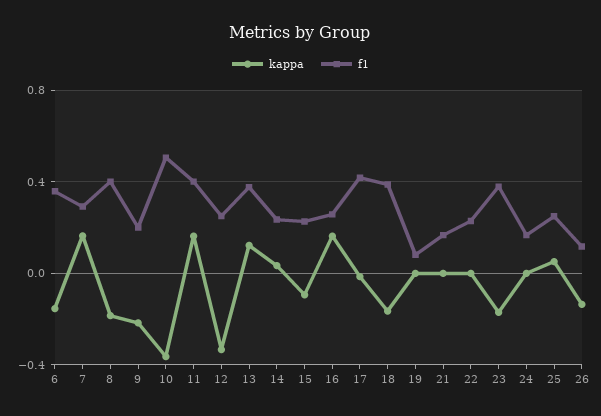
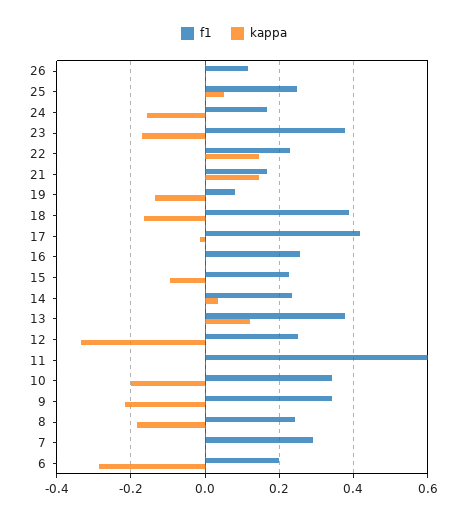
  {
    "kappa": {
-     "6": -0.15,
+     "6": -0.28,
-     "7": 0.15,
+     "7": 0,
      "8": -0.18,
      "9": -0.22,
-     "10": -0.35,
+     "10": -0.2,
-     "11": 0.15,
+     "11": 0,
      "12": -0.34,
      "13": 0.12,
      "14": 0.04,
      "15": -0.1,
-     "16": 0.15,
+     "16": 0,
      "17": -0.02,
      "18": -0.16,
-     "19": 0,
+     "19": -0.14,
-     "21": 0,
+     "21": 0.14,
-     "22": 0,
+     "22": 0.14,
      "23": -0.18,
-     "24": 0,
+     "24": -0.16,
      "25": 0.06,
-     "26": -0.15
+     "26": 0
    },
    "f1": {
-     "6": 0.35,
+     "6": 0.2,
      "7": 0.3,
-     "8": 0.4,
+     "8": 0.24,
-     "9": 0.2,
+     "9": 0.34,
-     "10": 0.5,
+     "10": 0.34,
-     "11": 0.4,
+     "11": 0.6,
      "12": 0.26,
      "13": 0.38,
      "14": 0.24,
      "15": 0.22,
      "16": 0.26,
      "17": 0.42,
      "18": 0.38,
      "19": 0.08,
      "21": 0.16,
      "22": 0.22,
      "23": 0.38,
      "24": 0.16,
      "25": 0.24,
      "26": 0.12
    }
  }

